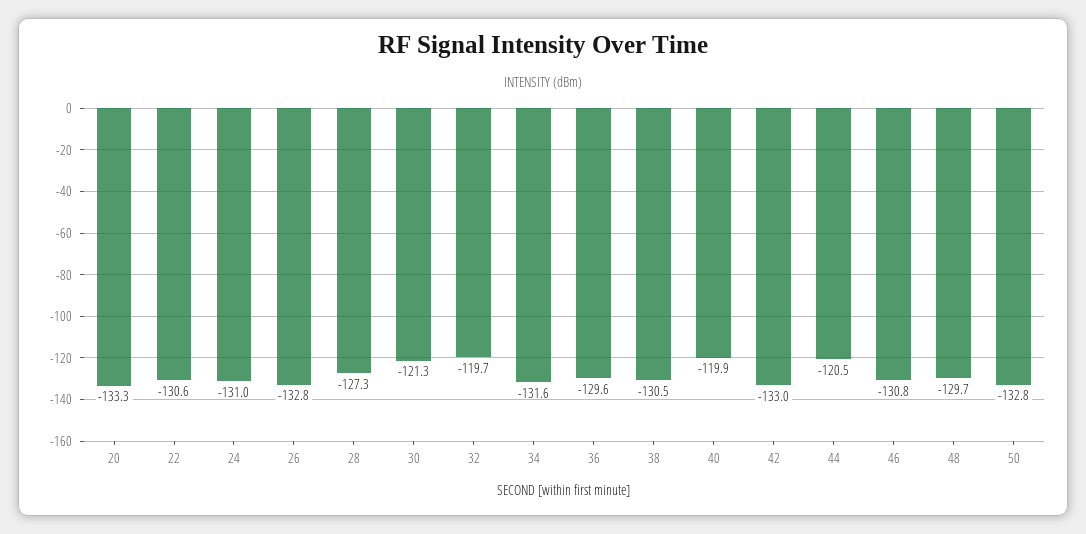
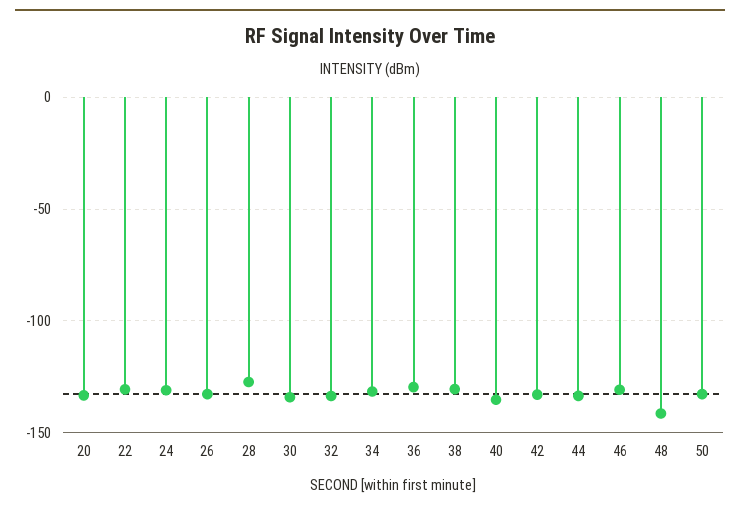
  {
    "20": -133.3,
    "22": -130.6,
    "24": -131,
    "26": -132.8,
    "28": -127.3,
-   "30": -121.3,
+   "30": -135,
-   "32": -119.7,
+   "32": -135,
    "34": -131.6,
    "36": -129.6,
    "38": -130.5,
-   "40": -119.9,
+   "40": -135,
    "42": -133,
-   "44": -120.5,
+   "44": -135,
    "46": -130.8,
-   "48": -129.7,
+   "48": -140,
    "50": -132.8
  }

